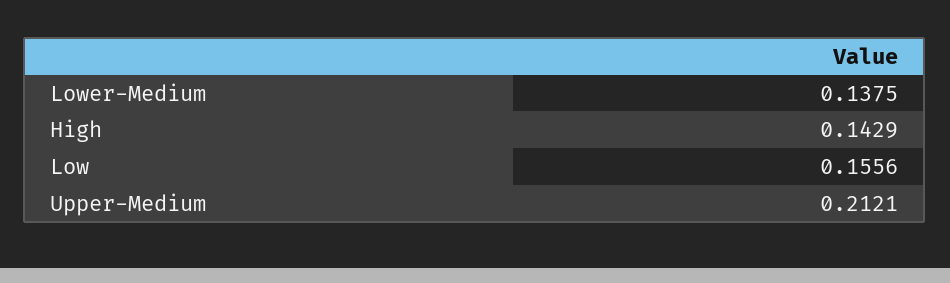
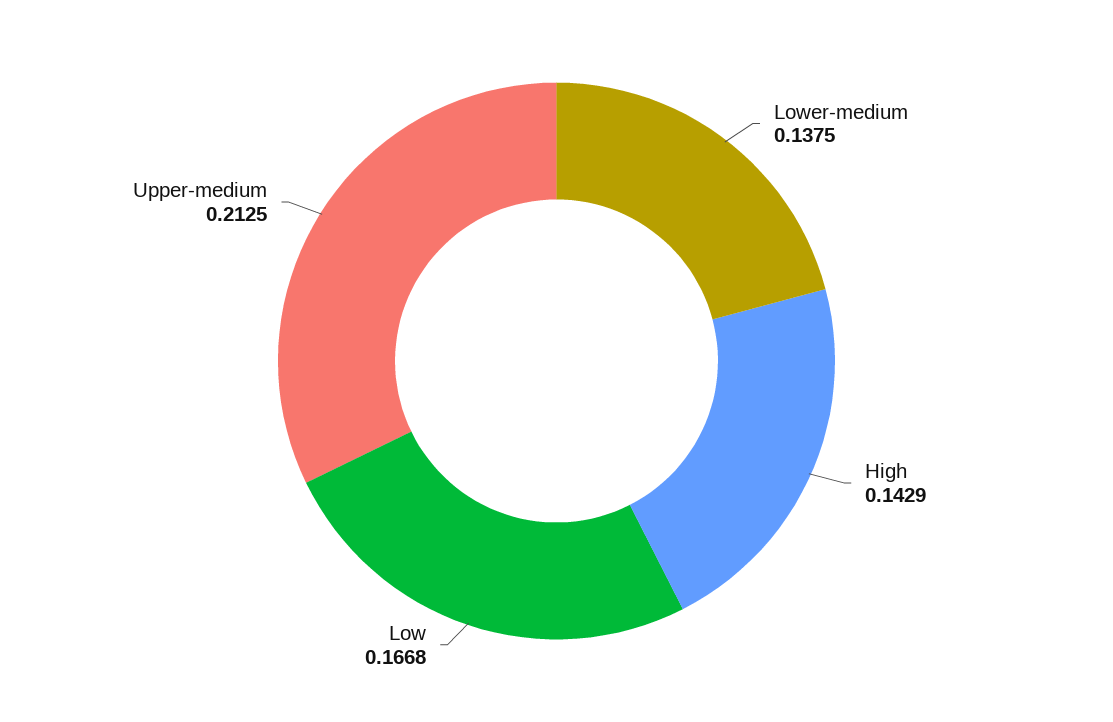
  {
    "Lower-Medium": 0.1375,
    "High": 0.1429,
-   "Low": 0.1556,
+   "Low": 0.1668,
-   "Upper-Medium": 0.2121
+   "Upper-Medium": 0.2125
  }

